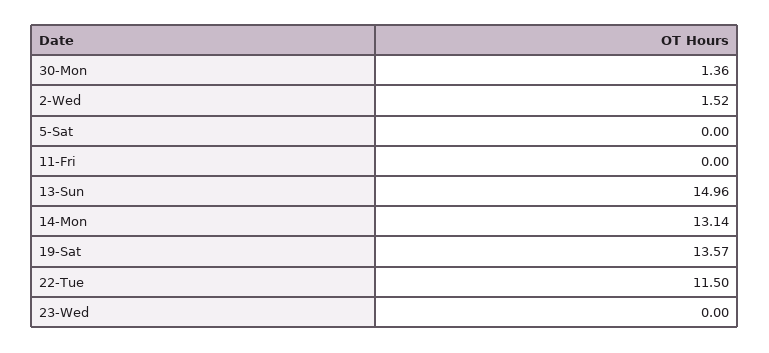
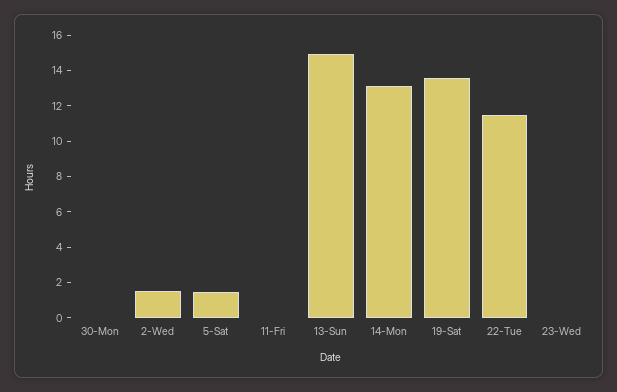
  {
-   "30-Mon": 1.36,
+   "30-Mon": 0,
    "2-Wed": 1.52,
-   "5-Sat": 0,
+   "5-Sat": 1.5,
    "11-Fri": 0,
    "13-Sun": 14.96,
    "14-Mon": 13.14,
    "19-Sat": 13.57,
    "22-Tue": 11.5,
    "23-Wed": 0
  }

